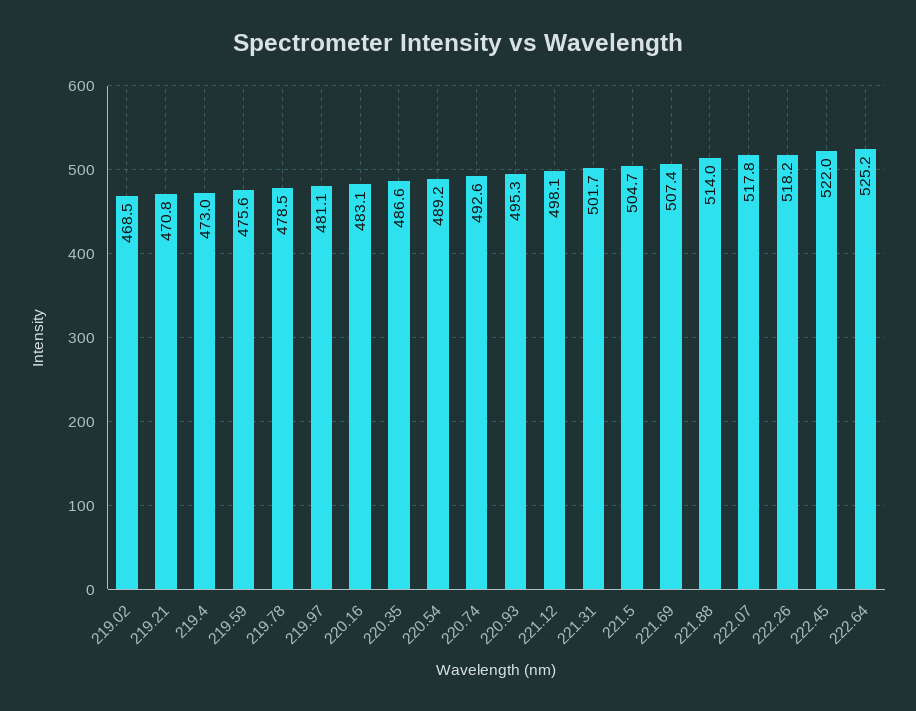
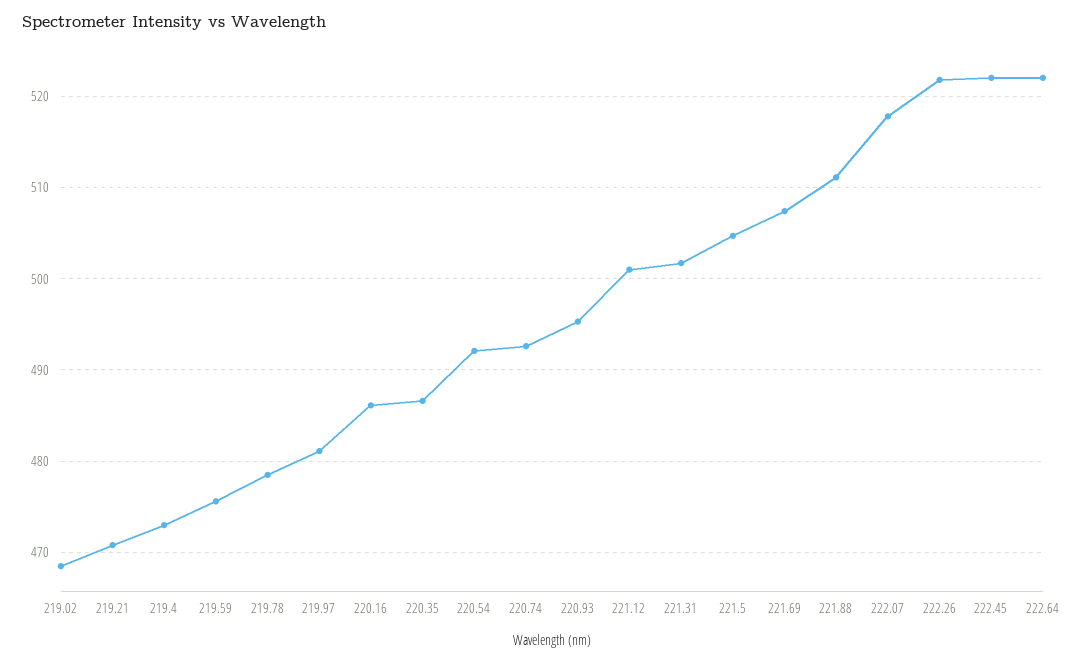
  {
    "219.02": 468.5,
    "219.21": 470.8,
    "219.4": 473,
    "219.59": 475.6,
    "219.78": 478.5,
    "219.97": 481.1,
-   "220.16": 483.1,
+   "220.16": 486,
    "220.35": 486.6,
-   "220.54": 489.2,
+   "220.54": 492,
    "220.74": 492.6,
    "220.93": 495.3,
-   "221.12": 498.1,
+   "221.12": 501,
    "221.31": 501.7,
    "221.5": 504.7,
    "221.69": 507.4,
-   "221.88": 514,
+   "221.88": 511,
    "222.07": 517.8,
-   "222.26": 518.2,
+   "222.26": 522,
    "222.45": 522,
-   "222.64": 525.2
+   "222.64": 522
  }

